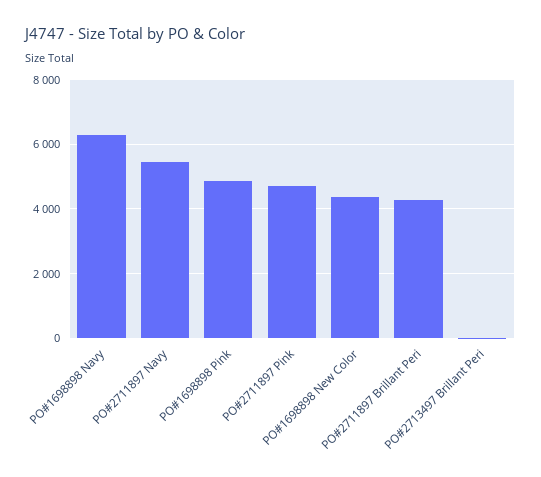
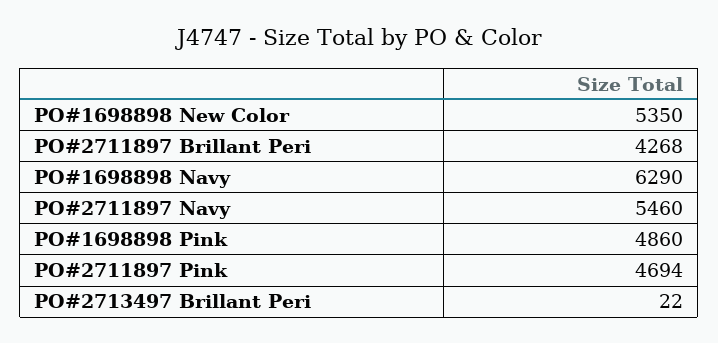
  {
    "PO#1698898 Navy": 6290,
    "PO#2711897 Navy": 5460,
    "PO#1698898 Pink": 4860,
    "PO#2711897 Pink": 4694,
-   "PO#1698898 New Color": 4400,
+   "PO#1698898 New Color": 5350,
    "PO#2711897 Brillant Peri": 4268,
    "PO#2713497 Brillant Peri": 22
  }

